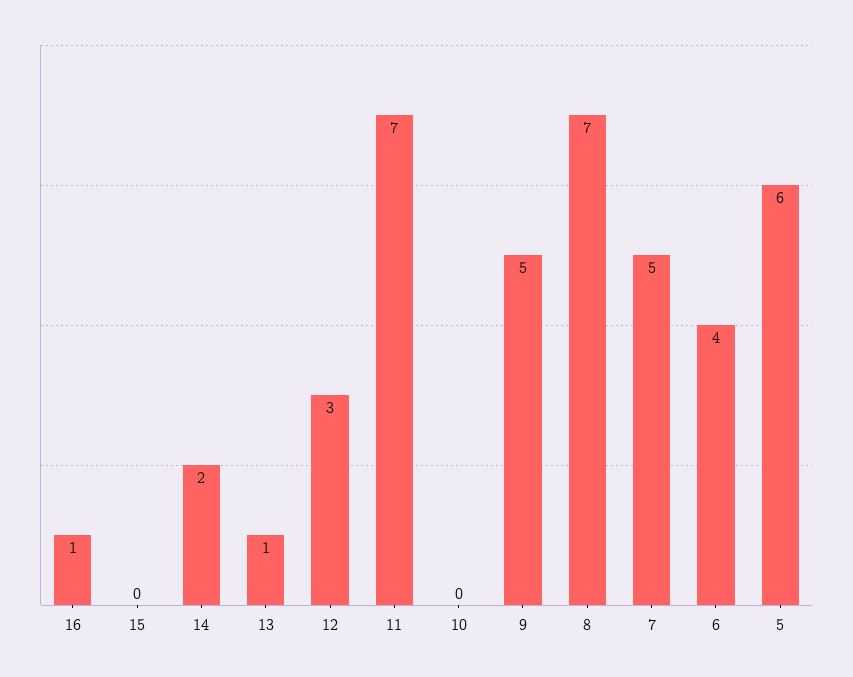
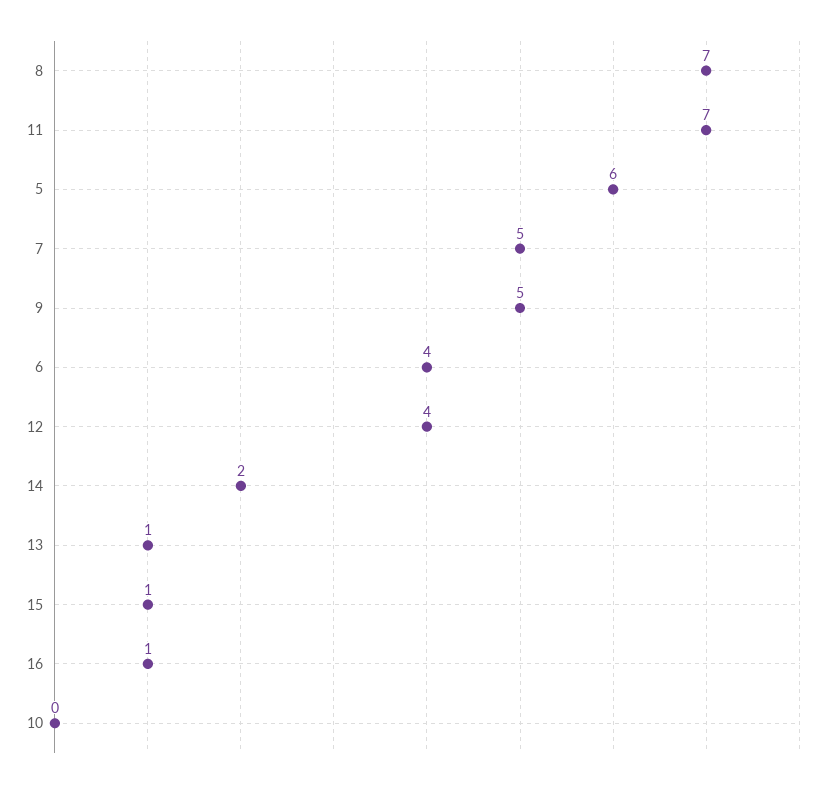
  {
    "16": 1,
-   "15": 0,
+   "15": 1,
    "14": 2,
    "13": 1,
-   "12": 3,
+   "12": 4,
    "11": 7,
    "10": 0,
    "9": 5,
    "8": 7,
    "7": 5,
    "6": 4,
    "5": 6
  }

